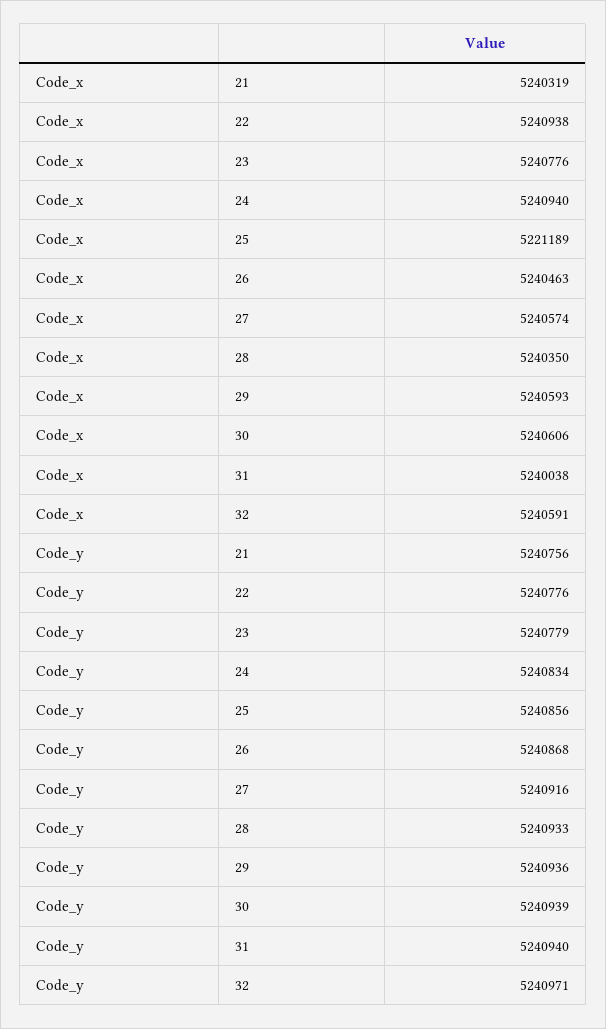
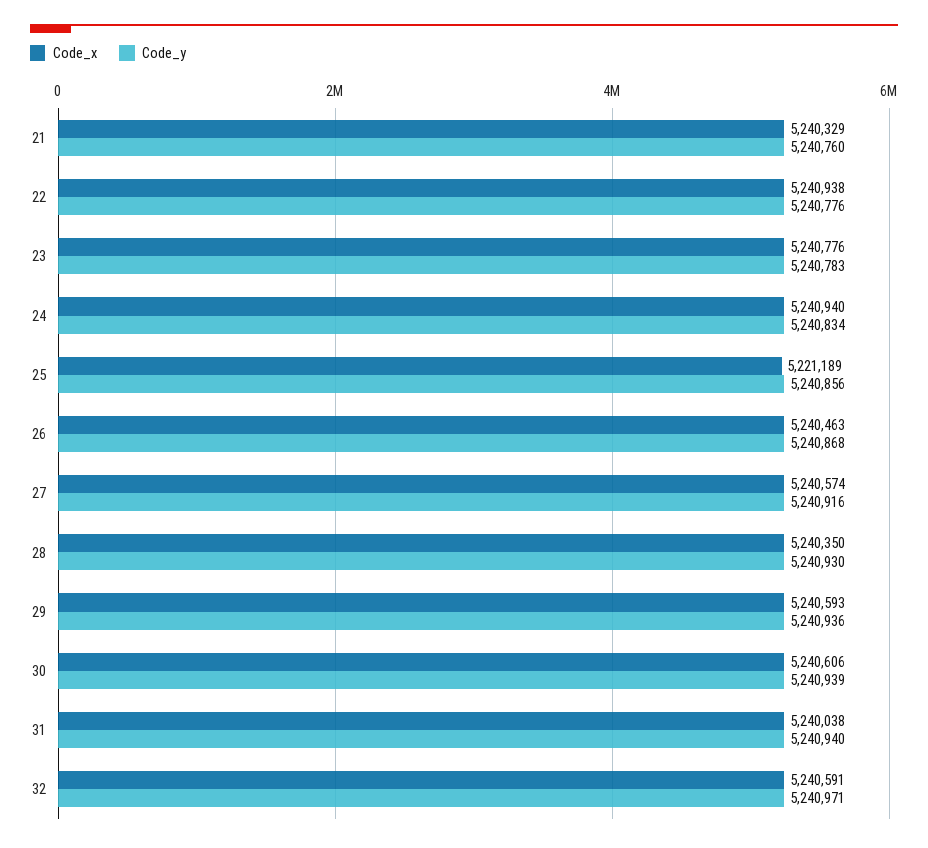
  {
    "Code_x": {
-     "21": 5240319,
+     "21": 5240329,
      "22": 5240938,
      "23": 5240776,
      "24": 5240940,
      "25": 5221189,
      "26": 5240463,
      "27": 5240574,
      "28": 5240350,
      "29": 5240593,
      "30": 5240606,
      "31": 5240038,
      "32": 5240591
    },
    "Code_y": {
-     "21": 5240756,
+     "21": 5240760,
      "22": 5240776,
-     "23": 5240779,
+     "23": 5240783,
      "24": 5240834,
      "25": 5240856,
      "26": 5240868,
      "27": 5240916,
-     "28": 5240933,
+     "28": 5240930,
      "29": 5240936,
      "30": 5240939,
      "31": 5240940,
      "32": 5240971
    }
  }

